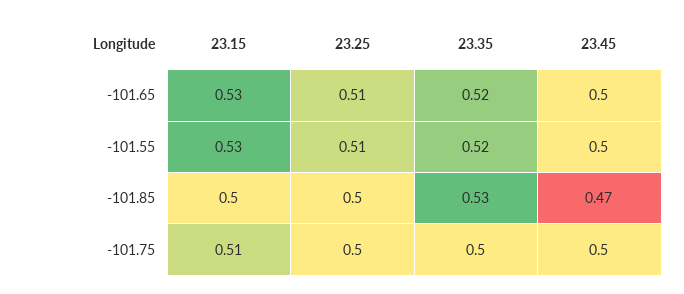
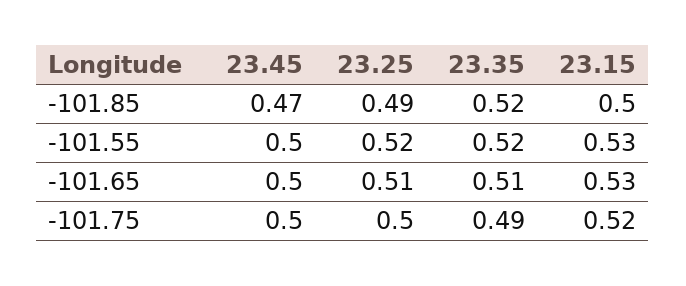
  {
    "23.15": {
      "-101.65": 0.53,
      "-101.55": 0.53,
      "-101.85": 0.5,
-     "-101.75": 0.51
+     "-101.75": 0.52
    },
    "23.25": {
      "-101.65": 0.51,
-     "-101.55": 0.51,
+     "-101.55": 0.52,
-     "-101.85": 0.5,
+     "-101.85": 0.49,
      "-101.75": 0.5
    },
    "23.35": {
-     "-101.65": 0.52,
+     "-101.65": 0.51,
      "-101.55": 0.52,
-     "-101.85": 0.53,
+     "-101.85": 0.52,
-     "-101.75": 0.5
+     "-101.75": 0.49
    },
    "23.45": {
      "-101.65": 0.5,
      "-101.55": 0.5,
      "-101.85": 0.47,
      "-101.75": 0.5
    }
  }

